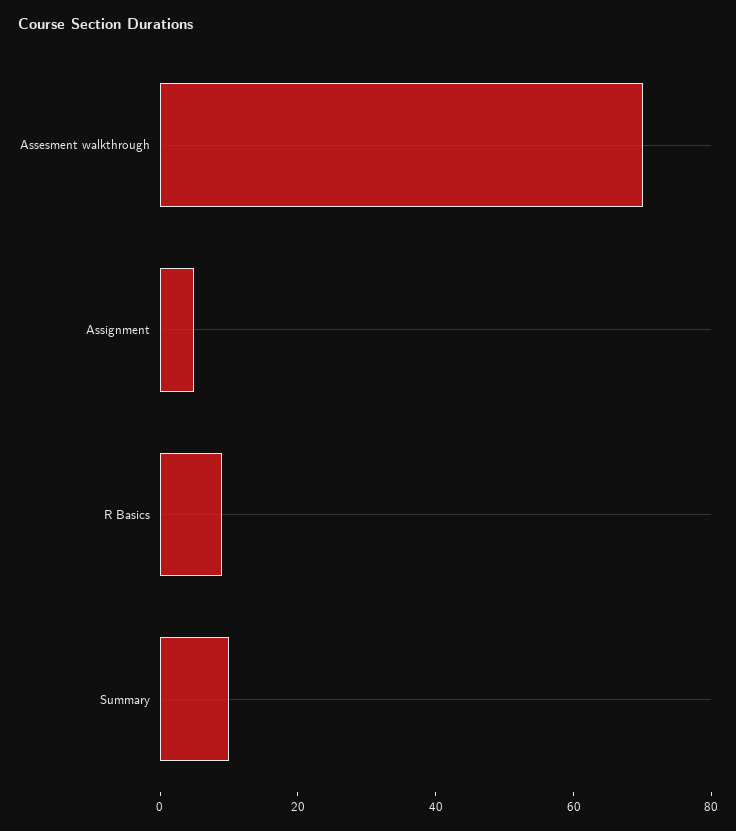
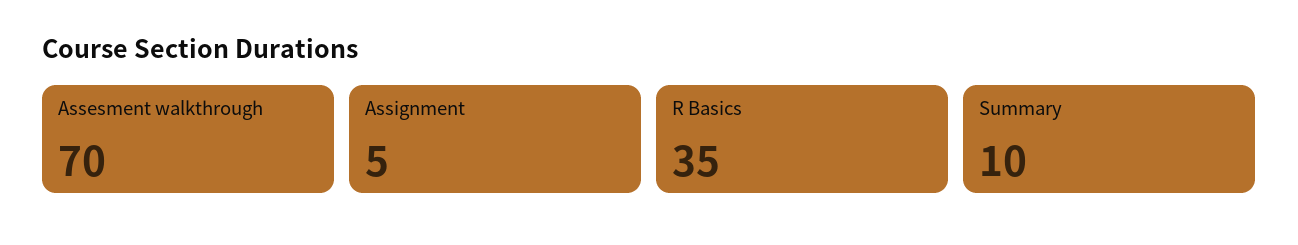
  {
    "Assesment walkthrough": 70,
    "Assignment": 5,
-   "R Basics": 10,
+   "R Basics": 35,
    "Summary": 10
  }

